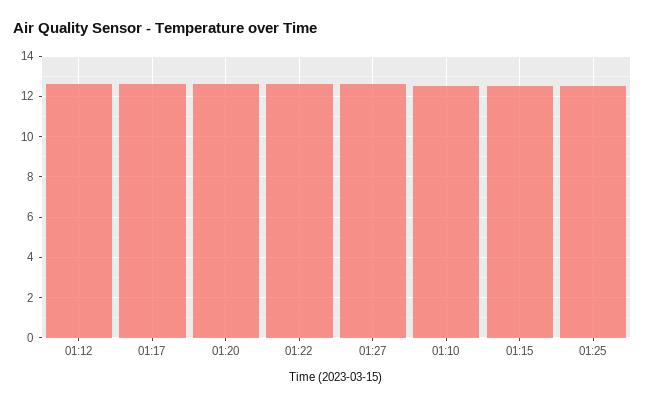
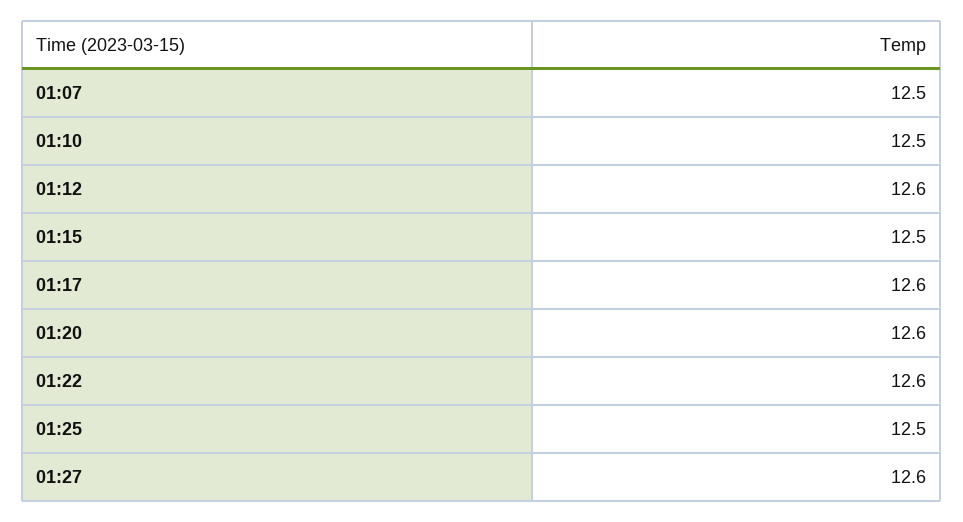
  {
    "01:12": 12.6,
    "01:17": 12.6,
    "01:20": 12.6,
    "01:22": 12.6,
    "01:27": 12.6,
    "01:10": 12.5,
    "01:15": 12.5,
-   "01:25": 12.5
+   "01:25": 12.5,
+   "01:07": 12.5
  }

